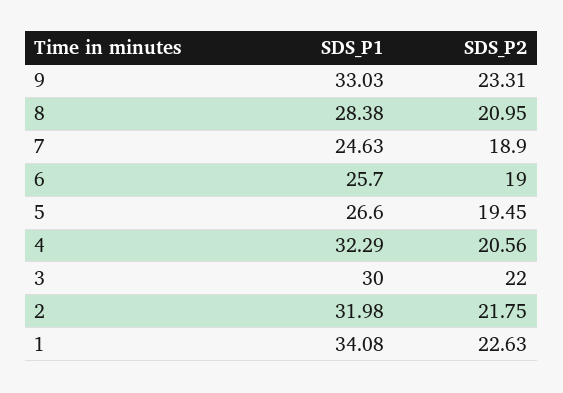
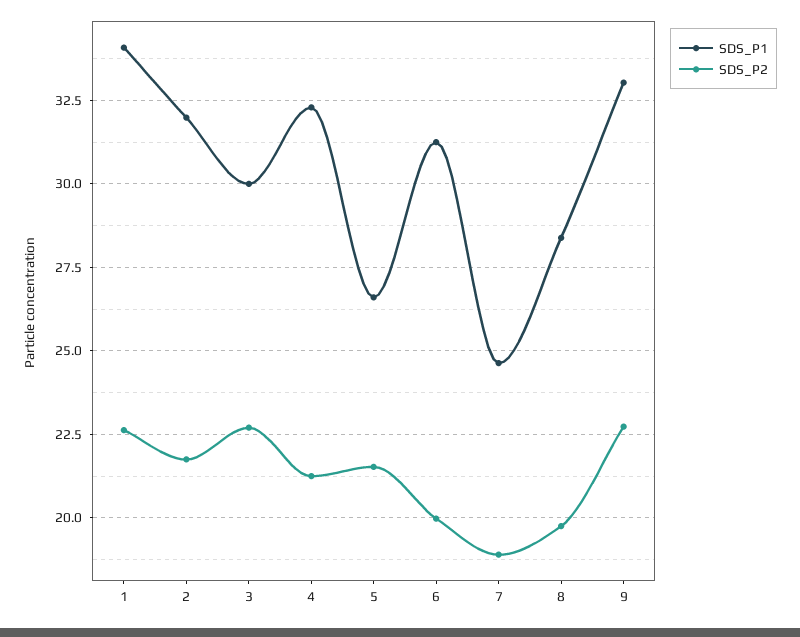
  {
    "SDS_P1": {
      "9": 33.03,
      "8": 28.38,
      "7": 24.63,
-     "6": 25.7,
+     "6": 31.25,
      "5": 26.6,
      "4": 32.29,
      "3": 30,
      "2": 31.98,
      "1": 34.08
    },
    "SDS_P2": {
-     "9": 23.31,
+     "9": 22.75,
-     "8": 20.95,
+     "8": 19.75,
      "7": 18.9,
-     "6": 19,
+     "6": 20,
-     "5": 19.45,
+     "5": 21.5,
-     "4": 20.56,
+     "4": 21.25,
-     "3": 22,
+     "3": 22.75,
      "2": 21.75,
      "1": 22.63
    }
  }

